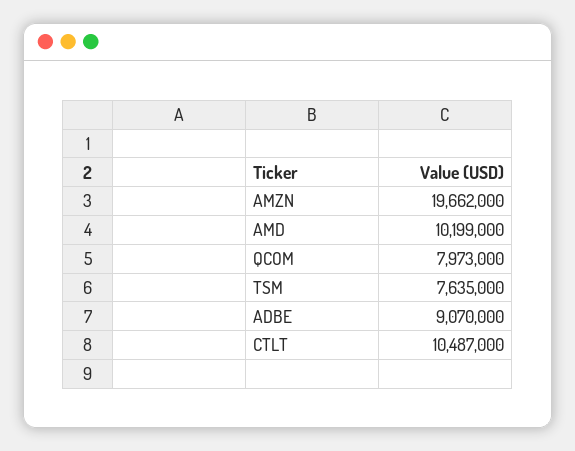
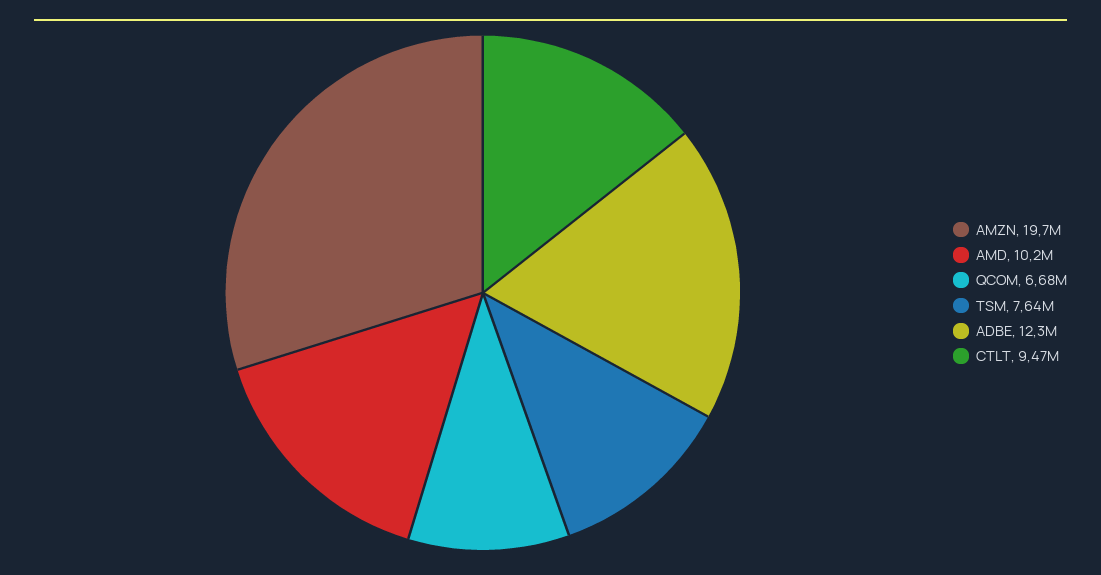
  {
    "AMZN": 19662000,
    "AMD": 10199000,
-   "QCOM": 7973000,
+   "QCOM": 6680000,
    "TSM": 7635000,
-   "ADBE": 9070000,
+   "ADBE": 12300000,
-   "CTLT": 10487000
+   "CTLT": 9470000
  }

